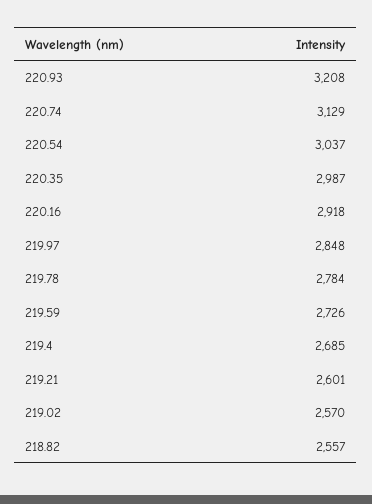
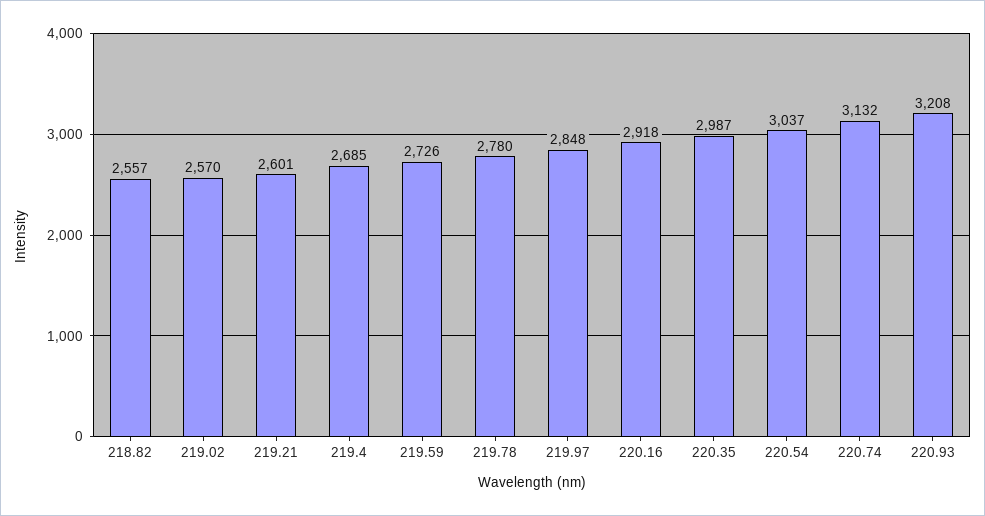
  {
    "220.93": 3208,
-   "220.74": 3129,
+   "220.74": 3132,
    "220.54": 3037,
    "220.35": 2987,
    "220.16": 2918,
    "219.97": 2848,
-   "219.78": 2784,
+   "219.78": 2780,
    "219.59": 2726,
    "219.4": 2685,
    "219.21": 2601,
    "219.02": 2570,
    "218.82": 2557
  }

